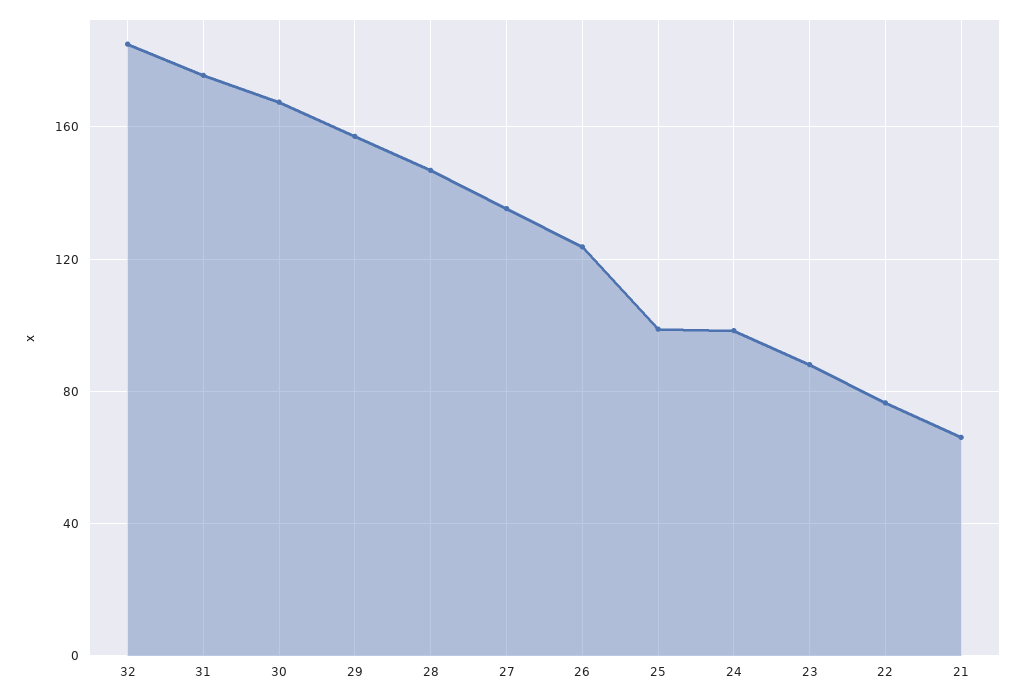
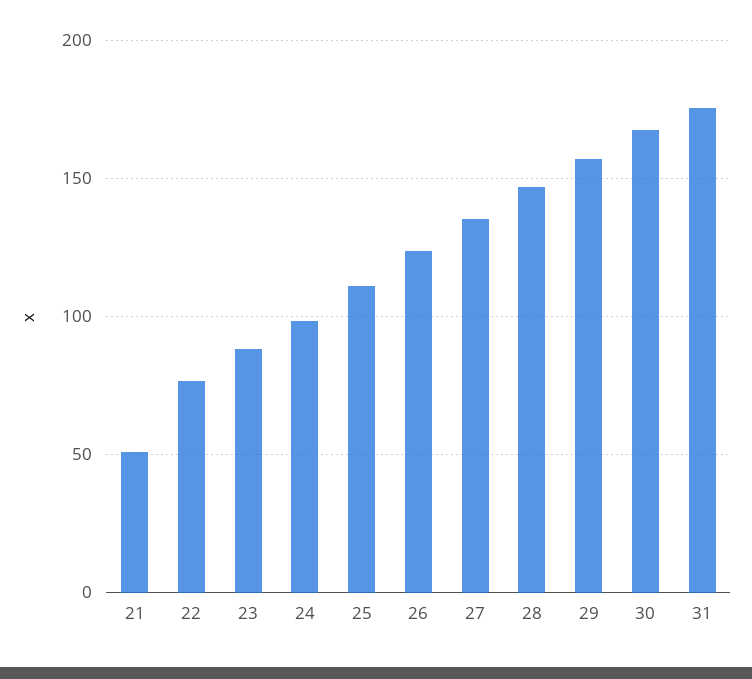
  {
-   "32": 185,
    "31": 175,
    "30": 170,
    "29": 155,
    "28": 145,
    "27": 135,
    "26": 125,
-   "25": 100,
+   "25": 110,
    "24": 100,
    "23": 90,
    "22": 75,
-   "21": 65
+   "21": 50
  }

